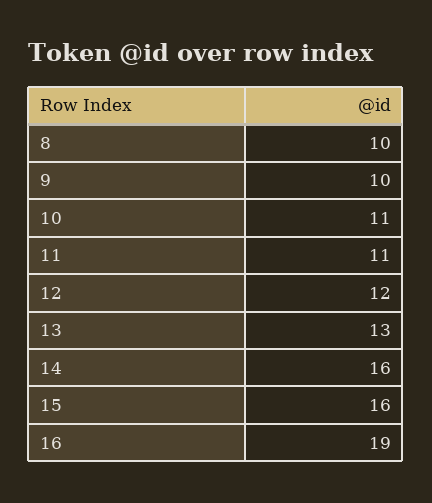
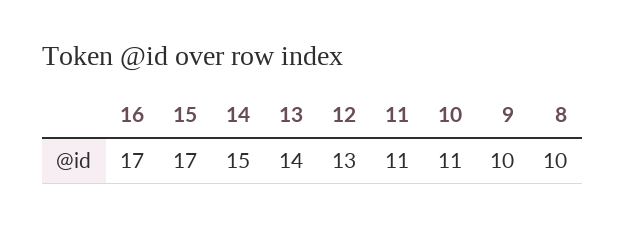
  {
    "8": 10,
    "9": 10,
    "10": 11,
    "11": 11,
-   "12": 12,
+   "12": 13,
-   "13": 13,
+   "13": 14,
-   "14": 16,
+   "14": 15,
-   "15": 16,
+   "15": 17,
-   "16": 19
+   "16": 17
  }

